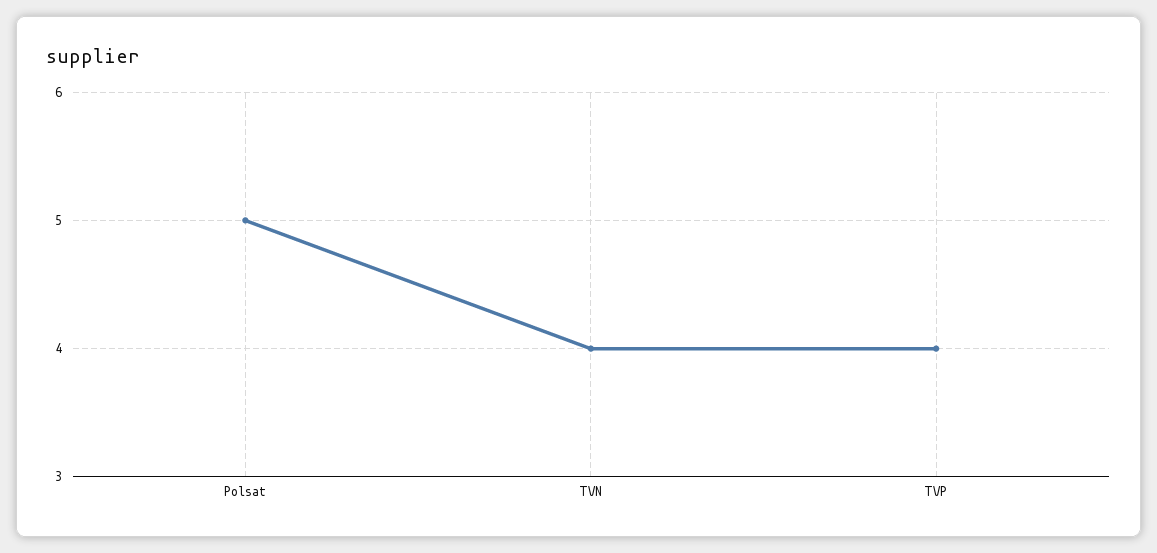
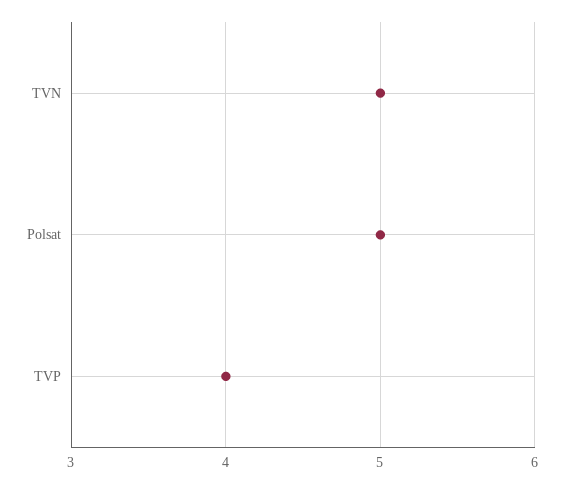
  {
    "Polsat": 5,
-   "TVN": 4,
+   "TVN": 5,
    "TVP": 4
  }

